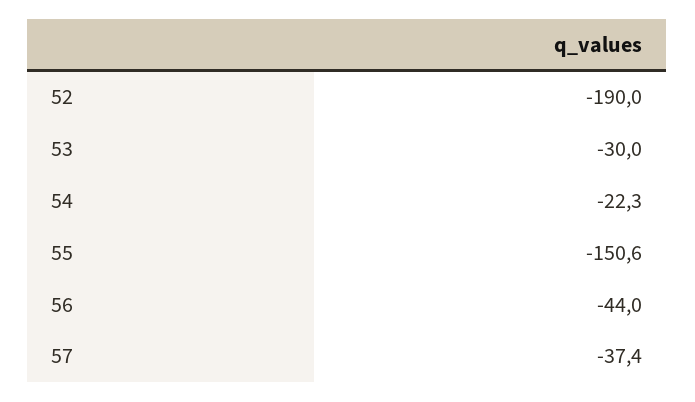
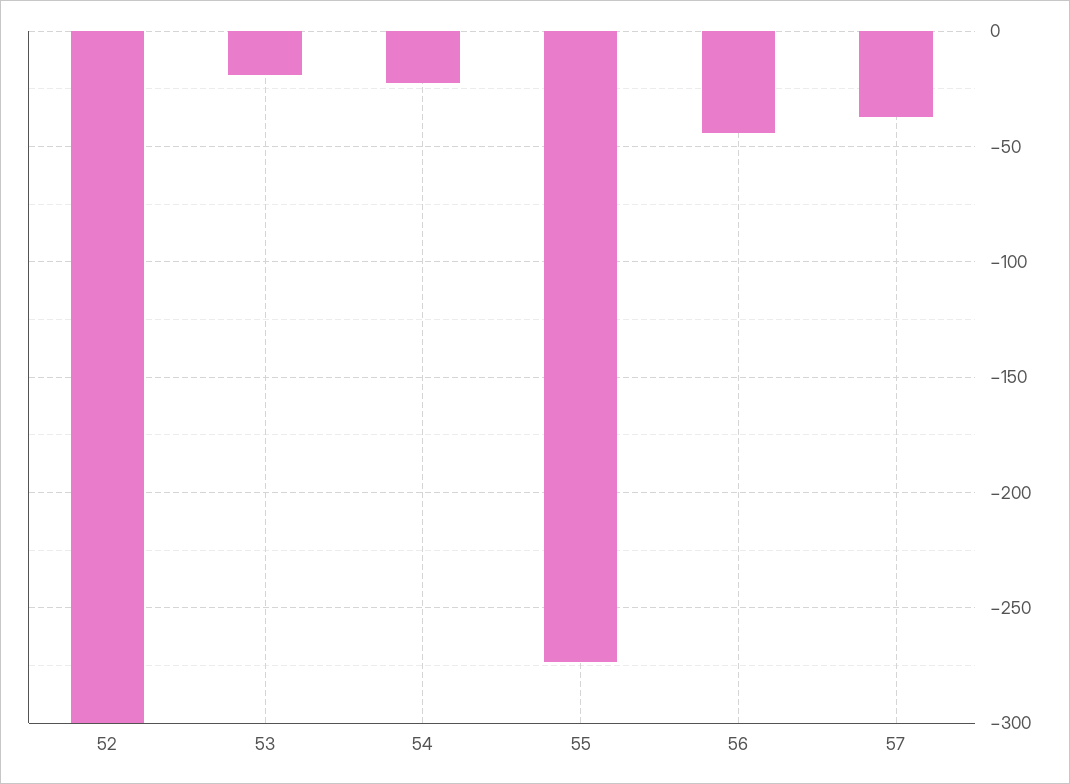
  {
-   "52": -190,
+   "52": -300,
-   "53": -30,
+   "53": -20,
    "54": -22.3,
-   "55": -150.6,
+   "55": -275,
    "56": -44,
    "57": -37.4
  }

